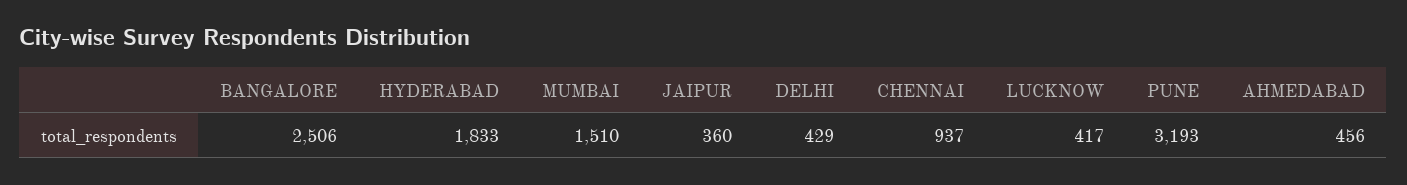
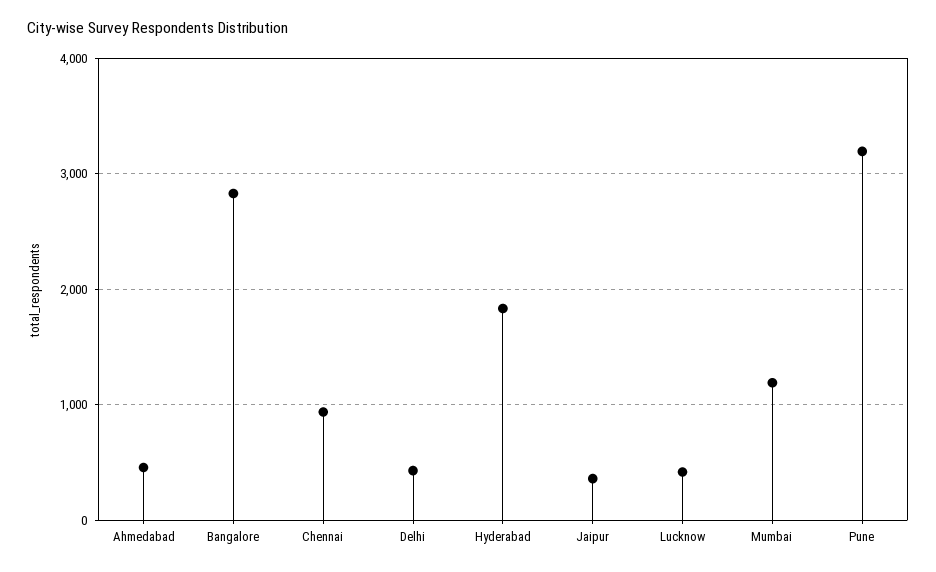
  {
-   "BANGALORE": 2506,
+   "BANGALORE": 2800,
    "HYDERABAD": 1833,
-   "MUMBAI": 1510,
+   "MUMBAI": 1200,
    "JAIPUR": 360,
    "DELHI": 429,
    "CHENNAI": 937,
    "LUCKNOW": 417,
    "PUNE": 3193,
    "AHMEDABAD": 456
  }

